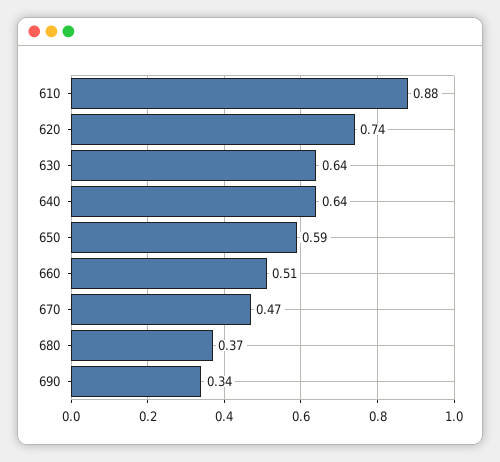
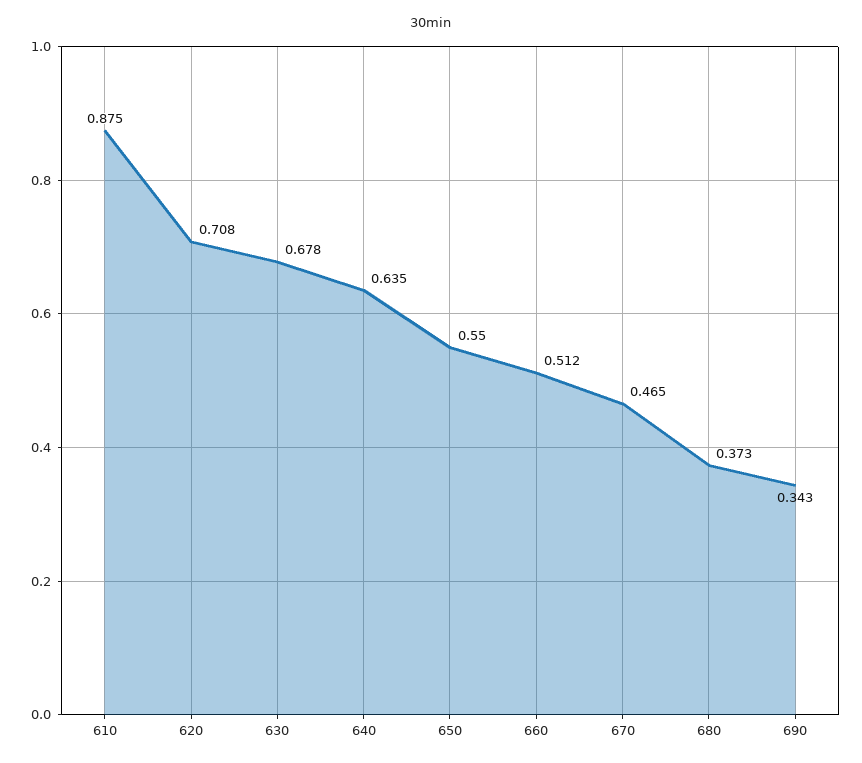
  {
    "610": 0.875,
-   "620": 0.74,
+   "620": 0.708,
-   "630": 0.64,
+   "630": 0.678,
    "640": 0.635,
-   "650": 0.59,
+   "650": 0.55,
    "660": 0.512,
    "670": 0.465,
    "680": 0.373,
    "690": 0.343
  }

